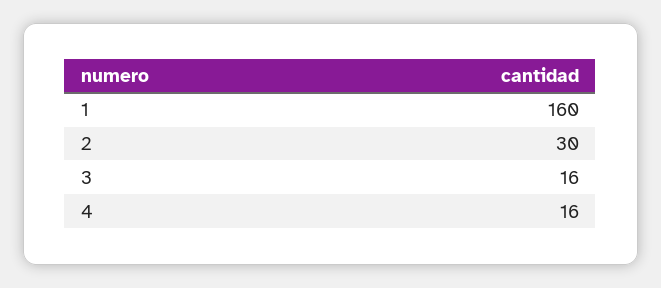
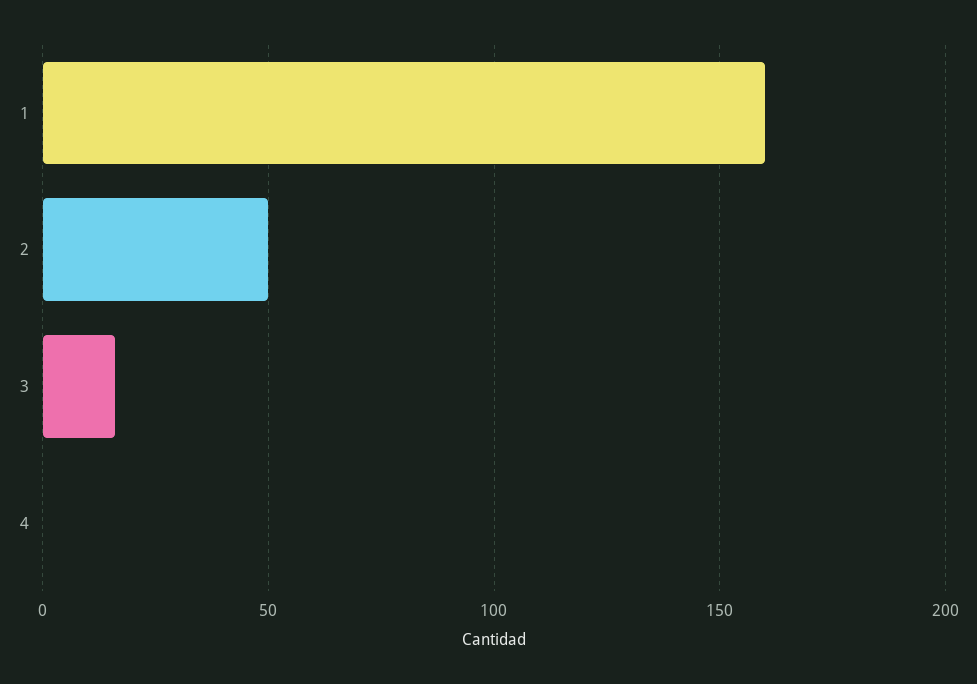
  {
    "1": 160,
-   "2": 30,
+   "2": 50,
    "3": 16,
-   "4": 16
+   "4": 0
  }

